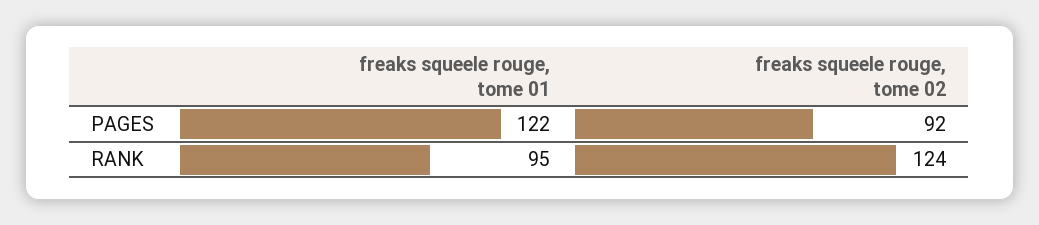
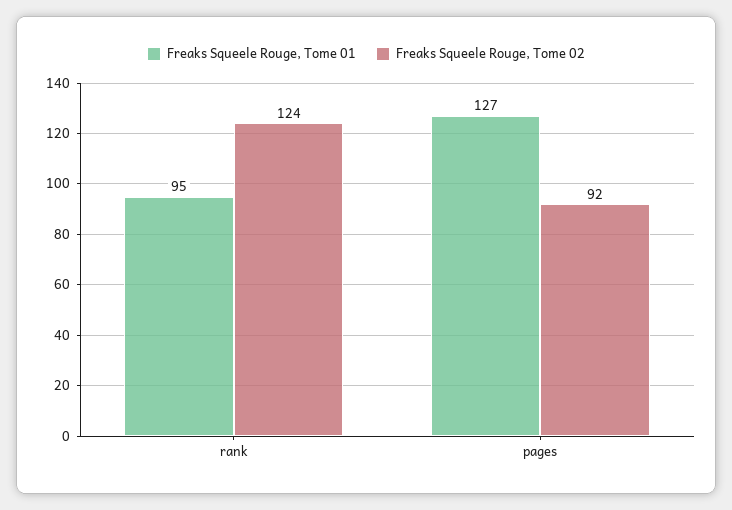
  {
    "freaks squeele rouge, tome 01": {
-     "PAGES": 122,
+     "PAGES": 127,
      "RANK": 95
    },
    "freaks squeele rouge, tome 02": {
      "PAGES": 92,
      "RANK": 124
    }
  }

